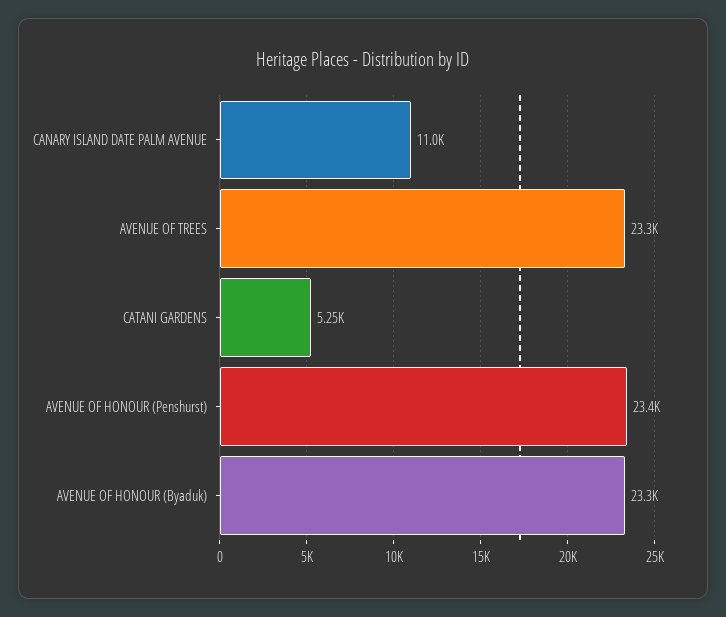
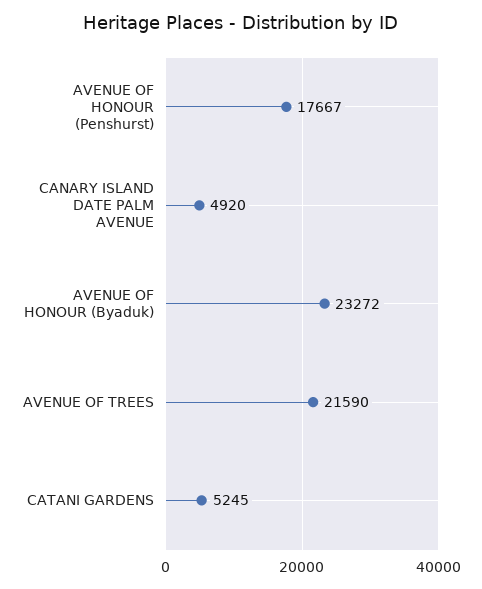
  {
-   "CANARY ISLAND DATE PALM AVENUE": 11000,
+   "CANARY ISLAND DATE PALM AVENUE": 4920,
-   "AVENUE OF TREES": 23300,
+   "AVENUE OF TREES": 21590,
    "CATANI GARDENS": 5245,
-   "AVENUE OF HONOUR (Penshurst)": 23400,
+   "AVENUE OF HONOUR (Penshurst)": 17667,
    "AVENUE OF HONOUR (Byaduk)": 23272
  }

